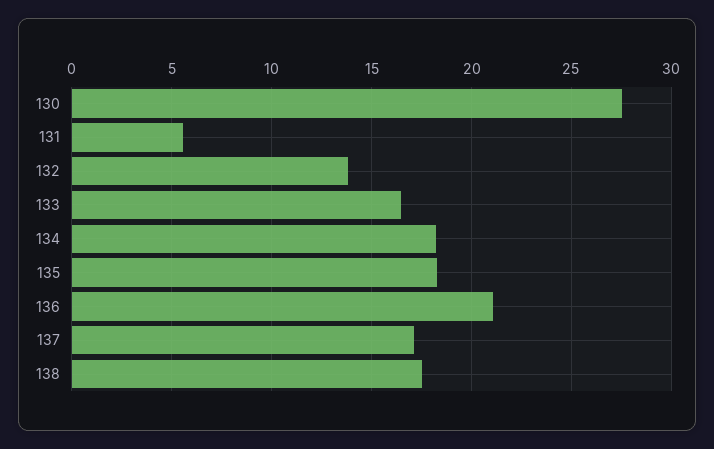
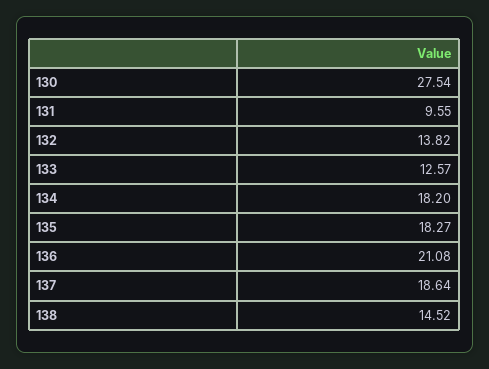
  {
    "130": 27.54,
-   "131": 5.5,
+   "131": 9.55,
    "132": 13.82,
-   "133": 16.5,
+   "133": 12.57,
    "134": 18.2,
    "135": 18.27,
    "136": 21.08,
-   "137": 17,
+   "137": 18.64,
-   "138": 17.5
+   "138": 14.52
  }

